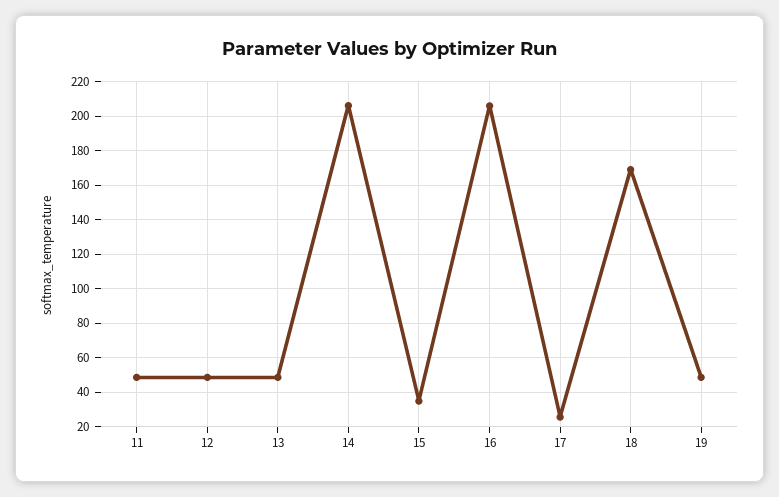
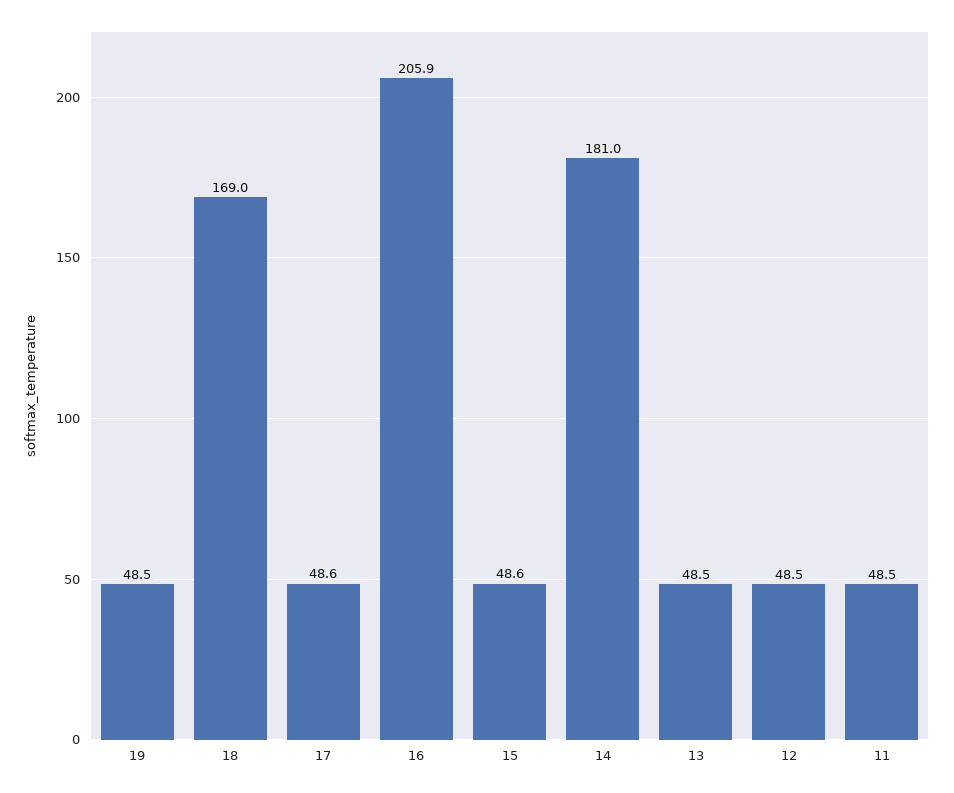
  {
    "11": 48.5,
    "12": 48.5,
    "13": 48.5,
-   "14": 205,
+   "14": 181,
-   "15": 35,
+   "15": 48.6,
    "16": 205.9,
-   "17": 25,
+   "17": 48.6,
    "18": 169,
    "19": 48.5
  }

